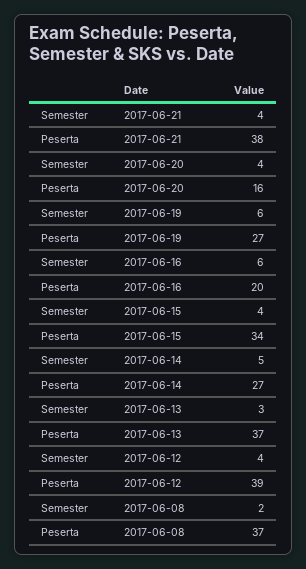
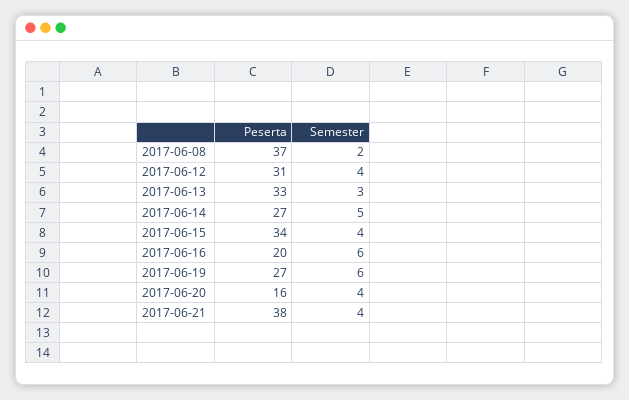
  {
    "Semester": {
      "2017-06-21": 4,
      "2017-06-20": 4,
      "2017-06-19": 6,
      "2017-06-16": 6,
      "2017-06-15": 4,
      "2017-06-14": 5,
      "2017-06-13": 3,
      "2017-06-12": 4,
      "2017-06-08": 2
    },
    "Peserta": {
      "2017-06-21": 38,
      "2017-06-20": 16,
      "2017-06-19": 27,
      "2017-06-16": 20,
      "2017-06-15": 34,
      "2017-06-14": 27,
-     "2017-06-13": 37,
+     "2017-06-13": 33,
-     "2017-06-12": 39,
+     "2017-06-12": 31,
      "2017-06-08": 37
    }
  }

